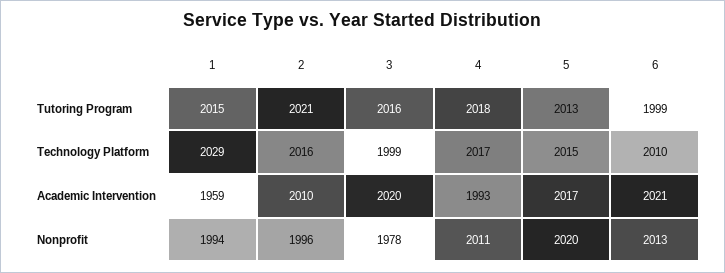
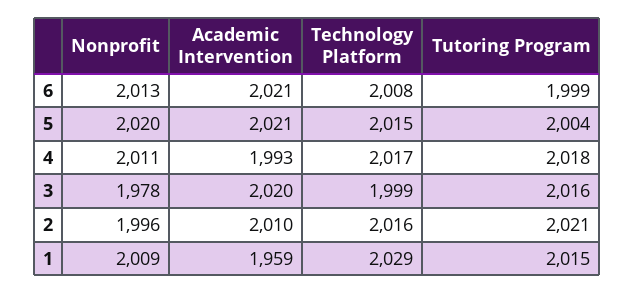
  {
    "1": {
      "Tutoring Program": 2015,
      "Technology Platform": 2029,
      "Academic Intervention": 1959,
-     "Nonprofit": 1994
+     "Nonprofit": 2009
    },
    "2": {
      "Tutoring Program": 2021,
      "Technology Platform": 2016,
      "Academic Intervention": 2010,
      "Nonprofit": 1996
    },
    "3": {
      "Tutoring Program": 2016,
      "Technology Platform": 1999,
      "Academic Intervention": 2020,
      "Nonprofit": 1978
    },
    "4": {
      "Tutoring Program": 2018,
      "Technology Platform": 2017,
      "Academic Intervention": 1993,
      "Nonprofit": 2011
    },
    "5": {
-     "Tutoring Program": 2013,
+     "Tutoring Program": 2004,
      "Technology Platform": 2015,
-     "Academic Intervention": 2017,
+     "Academic Intervention": 2021,
      "Nonprofit": 2020
    },
    "6": {
      "Tutoring Program": 1999,
-     "Technology Platform": 2010,
+     "Technology Platform": 2008,
      "Academic Intervention": 2021,
      "Nonprofit": 2013
    }
  }

